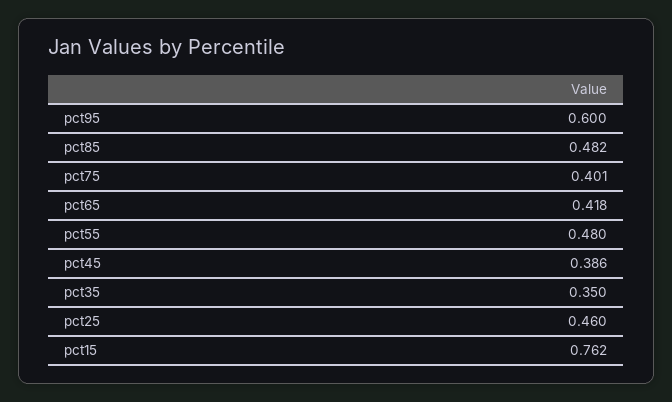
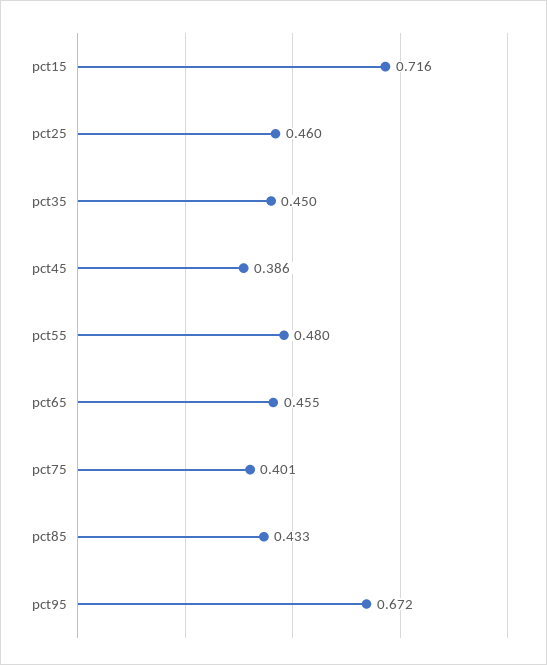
  {
-   "pct95": 0.6,
+   "pct95": 0.672,
-   "pct85": 0.482,
+   "pct85": 0.433,
    "pct75": 0.401,
-   "pct65": 0.418,
+   "pct65": 0.455,
    "pct55": 0.48,
    "pct45": 0.386,
-   "pct35": 0.35,
+   "pct35": 0.45,
    "pct25": 0.46,
-   "pct15": 0.762
+   "pct15": 0.716
  }

